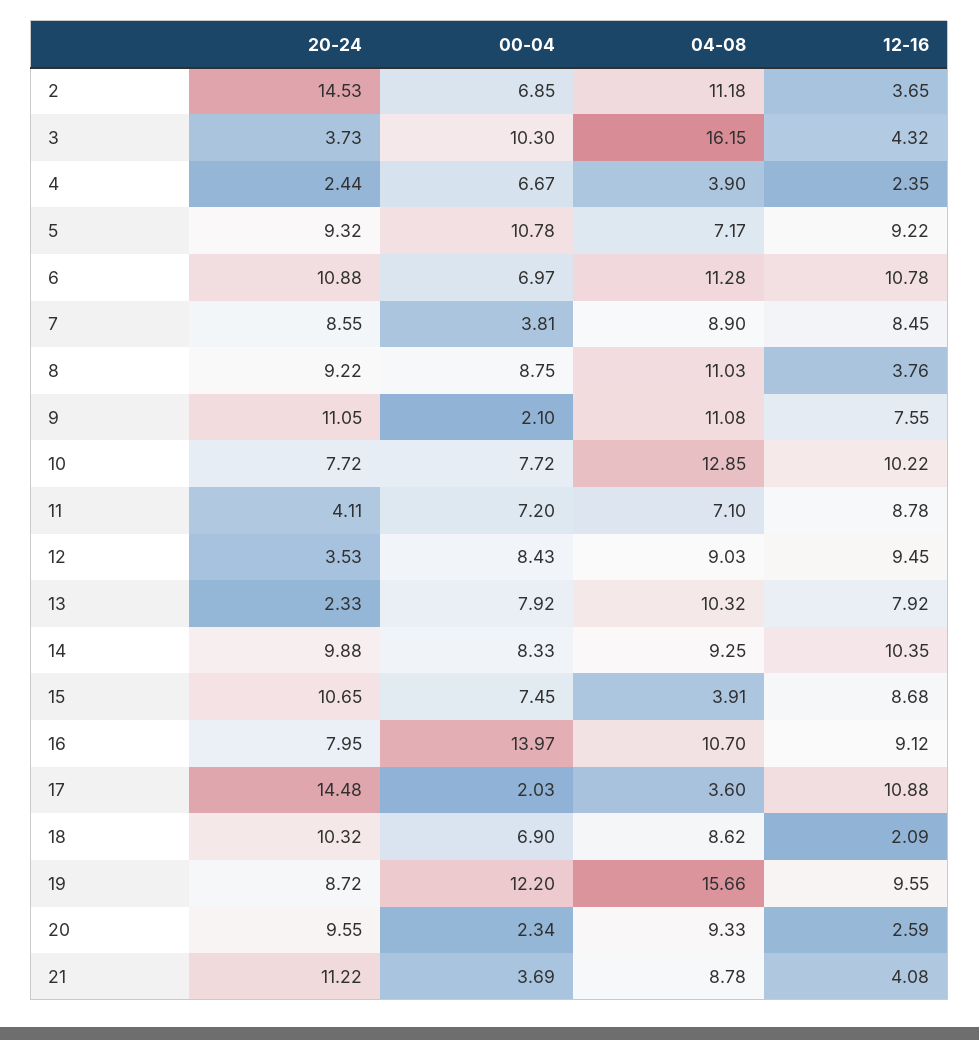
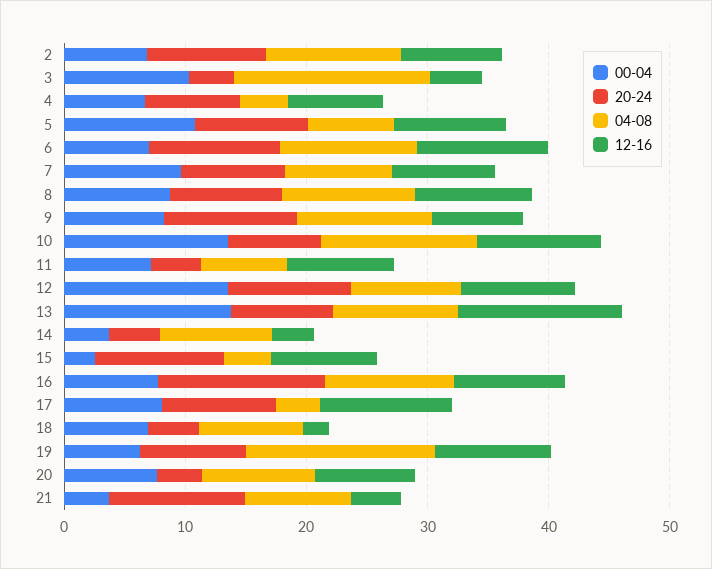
  {
    "20-24": {
-     "2": 14.53,
+     "2": 10,
      "3": 3.73,
-     "4": 2.44,
+     "4": 8,
      "5": 9.32,
      "6": 10.88,
      "7": 8.55,
      "8": 9.22,
      "9": 11.05,
      "10": 7.72,
      "11": 4.11,
-     "12": 3.53,
+     "12": 10,
-     "13": 2.33,
+     "13": 8,
-     "14": 9.88,
+     "14": 4,
      "15": 10.65,
-     "16": 7.95,
+     "16": 14,
-     "17": 14.48,
+     "17": 10,
-     "18": 10.32,
+     "18": 4,
      "19": 8.72,
-     "20": 9.55,
+     "20": 4,
      "21": 11.22
    },
    "00-04": {
      "2": 6.85,
      "3": 10.3,
      "4": 6.67,
      "5": 10.78,
      "6": 6.97,
-     "7": 3.81,
+     "7": 10,
      "8": 8.75,
-     "9": 2.1,
+     "9": 8,
-     "10": 7.72,
+     "10": 14,
      "11": 7.2,
-     "12": 8.43,
+     "12": 14,
-     "13": 7.92,
+     "13": 14,
-     "14": 8.33,
+     "14": 4,
-     "15": 7.45,
+     "15": 2,
-     "16": 13.97,
+     "16": 8,
-     "17": 2.03,
+     "17": 8,
      "18": 6.9,
-     "19": 12.2,
+     "19": 6,
-     "20": 2.34,
+     "20": 8,
      "21": 3.69
    },
    "04-08": {
      "2": 11.18,
      "3": 16.15,
      "4": 3.9,
      "5": 7.17,
      "6": 11.28,
      "7": 8.9,
      "8": 11.03,
      "9": 11.08,
      "10": 12.85,
      "11": 7.1,
      "12": 9.03,
      "13": 10.32,
      "14": 9.25,
      "15": 3.91,
      "16": 10.7,
      "17": 3.6,
      "18": 8.62,
      "19": 15.66,
      "20": 9.33,
      "21": 8.78
    },
    "12-16": {
-     "2": 3.65,
+     "2": 8,
      "3": 4.32,
-     "4": 2.35,
+     "4": 8,
      "5": 9.22,
      "6": 10.78,
      "7": 8.45,
-     "8": 3.76,
+     "8": 10,
      "9": 7.55,
      "10": 10.22,
      "11": 8.78,
      "12": 9.45,
-     "13": 7.92,
+     "13": 14,
-     "14": 10.35,
+     "14": 4,
      "15": 8.68,
      "16": 9.12,
      "17": 10.88,
      "18": 2.09,
      "19": 9.55,
-     "20": 2.59,
+     "20": 8,
      "21": 4.08
    }
  }

